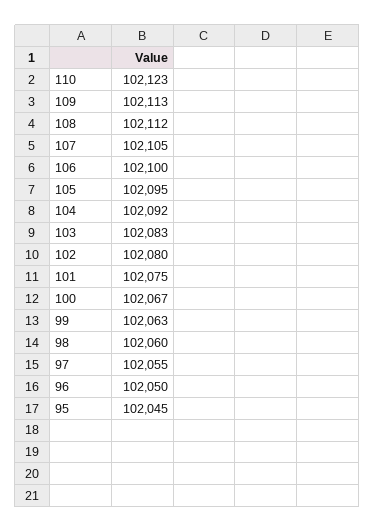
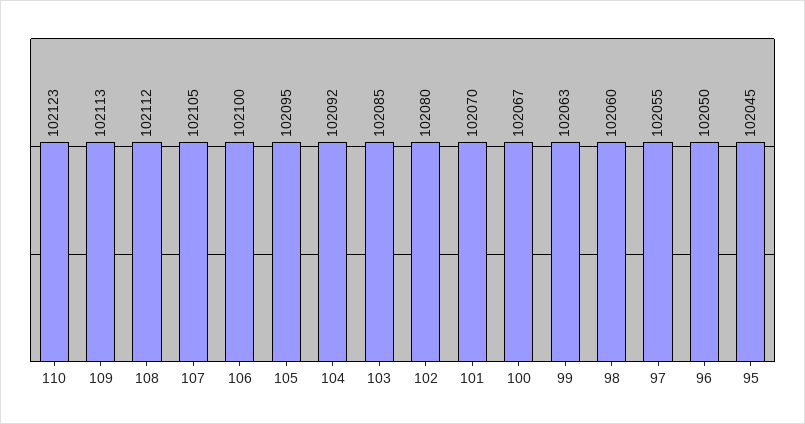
  {
    "110": 102123,
    "109": 102113,
    "108": 102112,
    "107": 102105,
    "106": 102100,
    "105": 102095,
    "104": 102092,
-   "103": 102083,
+   "103": 102085,
    "102": 102080,
-   "101": 102075,
+   "101": 102070,
    "100": 102067,
    "99": 102063,
    "98": 102060,
    "97": 102055,
    "96": 102050,
    "95": 102045
  }

